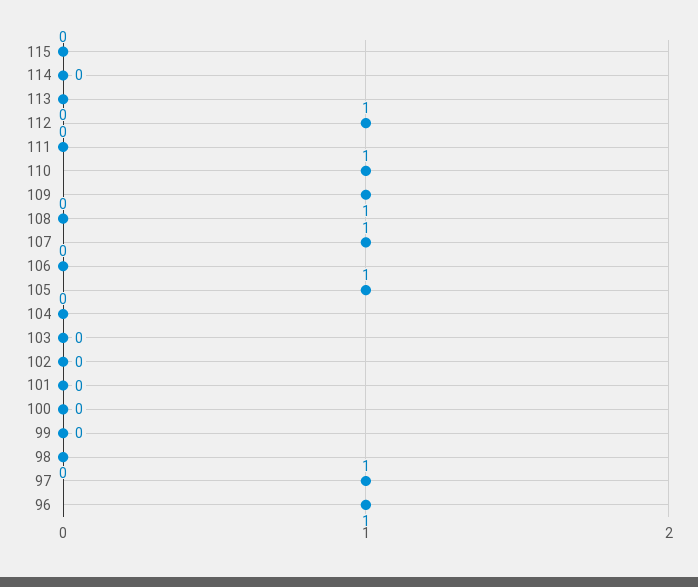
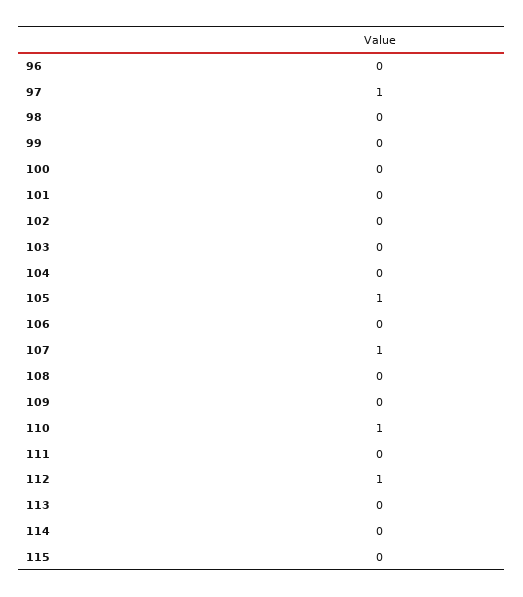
  {
    "115": 0,
    "114": 0,
    "113": 0,
    "112": 1,
    "111": 0,
    "110": 1,
-   "109": 1,
+   "109": 0,
    "108": 0,
    "107": 1,
    "106": 0,
    "105": 1,
    "104": 0,
    "103": 0,
    "102": 0,
    "101": 0,
    "100": 0,
    "99": 0,
    "98": 0,
    "97": 1,
-   "96": 1
+   "96": 0
  }

